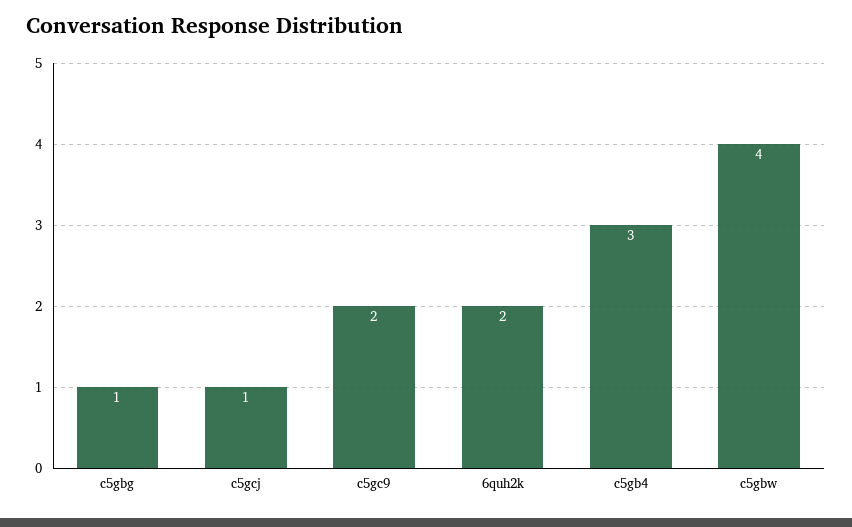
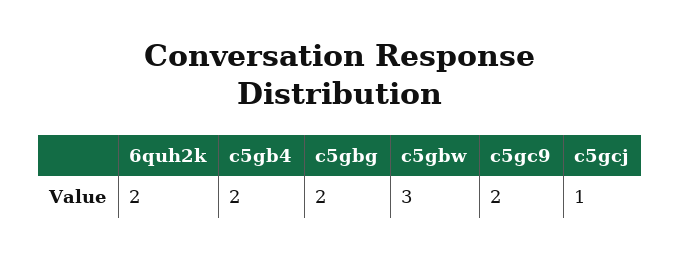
  {
-   "c5gbg": 1,
+   "c5gbg": 2,
    "c5gcj": 1,
    "c5gc9": 2,
    "6quh2k": 2,
-   "c5gb4": 3,
+   "c5gb4": 2,
-   "c5gbw": 4
+   "c5gbw": 3
  }

